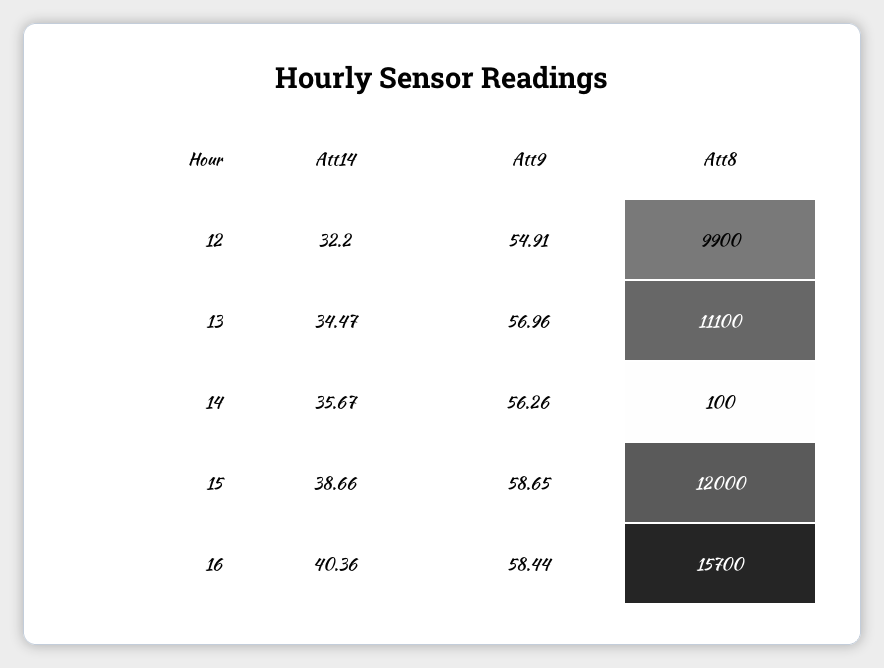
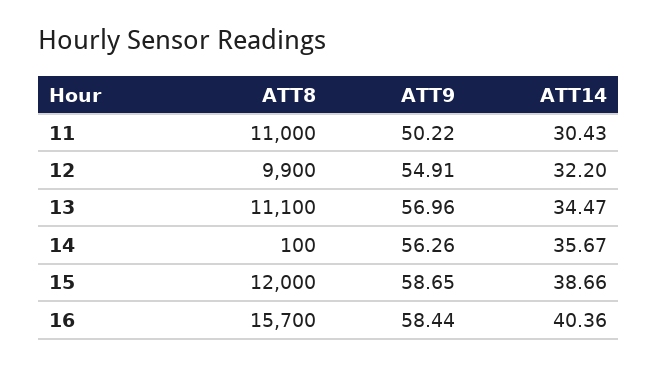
  {
    "Att14": {
      "12": 32.2,
      "13": 34.47,
      "14": 35.67,
      "15": 38.66,
-     "16": 40.36
+     "16": 40.36,
+     "11": 30.43
    },
    "Att9": {
      "12": 54.91,
      "13": 56.96,
      "14": 56.26,
      "15": 58.65,
-     "16": 58.44
+     "16": 58.44,
+     "11": 50.22
    },
    "Att8": {
      "12": 9900,
      "13": 11100,
      "14": 100,
      "15": 12000,
-     "16": 15700
+     "16": 15700,
+     "11": 11000
    }
  }

